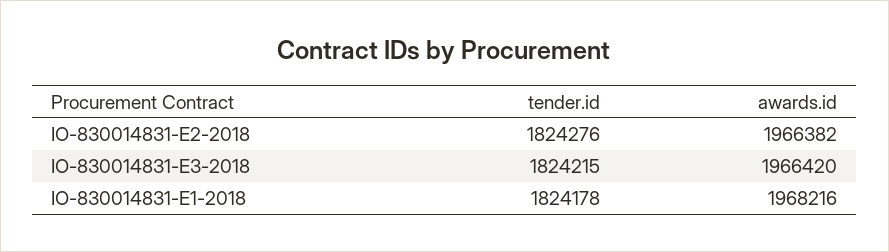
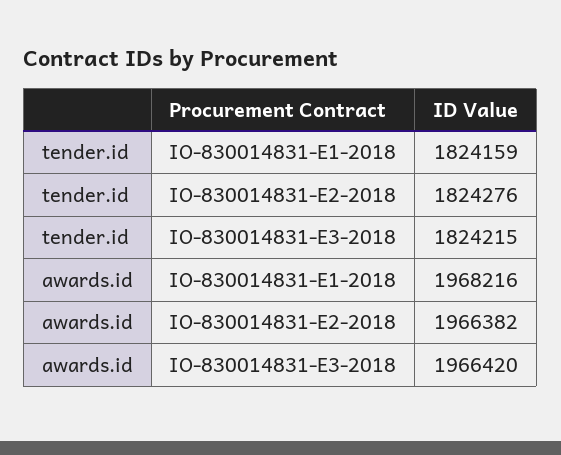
  {
    "tender.id": {
      "IO-830014831-E2-2018": 1824276,
      "IO-830014831-E3-2018": 1824215,
-     "IO-830014831-E1-2018": 1824178
+     "IO-830014831-E1-2018": 1824159
    },
    "awards.id": {
      "IO-830014831-E2-2018": 1966382,
      "IO-830014831-E3-2018": 1966420,
      "IO-830014831-E1-2018": 1968216
    }
  }

